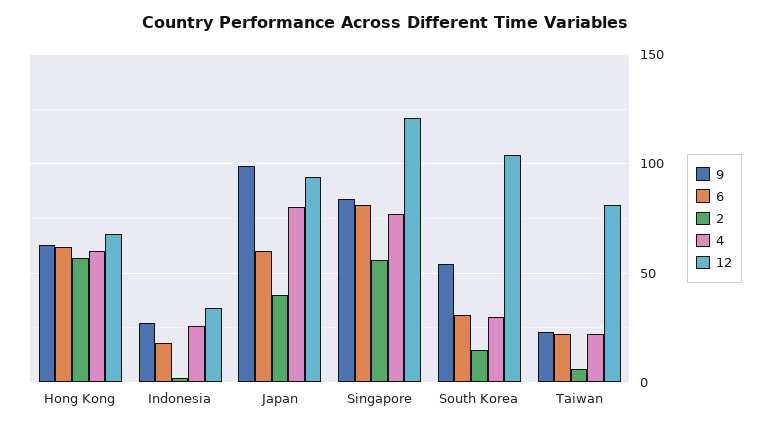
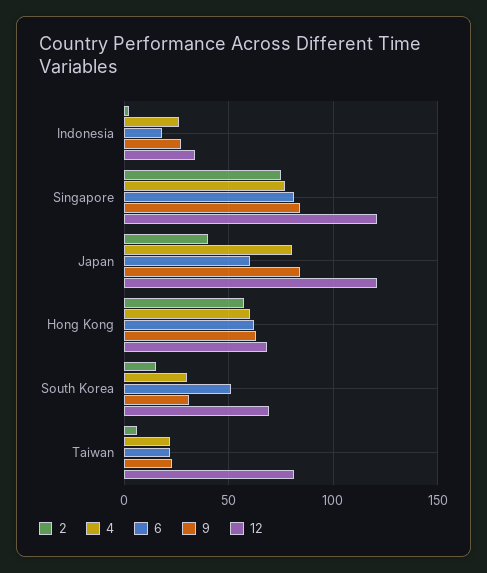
  {
    "9": {
      "Hong Kong": 65,
      "Indonesia": 25,
-     "Japan": 100,
+     "Japan": 85,
      "Singapore": 85,
-     "South Korea": 55,
+     "South Korea": 30,
      "Taiwan": 25
    },
    "6": {
      "Hong Kong": 60,
      "Indonesia": 20,
      "Japan": 60,
      "Singapore": 80,
-     "South Korea": 30,
+     "South Korea": 50,
      "Taiwan": 20
    },
    "2": {
      "Hong Kong": 55,
      "Indonesia": 0,
      "Japan": 40,
-     "Singapore": 55,
+     "Singapore": 75,
      "South Korea": 15,
      "Taiwan": 5
    },
    "4": {
      "Hong Kong": 60,
      "Indonesia": 25,
      "Japan": 80,
      "Singapore": 75,
      "South Korea": 30,
      "Taiwan": 20
    },
    "12": {
      "Hong Kong": 70,
      "Indonesia": 35,
-     "Japan": 95,
+     "Japan": 120,
      "Singapore": 120,
-     "South Korea": 105,
+     "South Korea": 70,
      "Taiwan": 80
    }
  }

